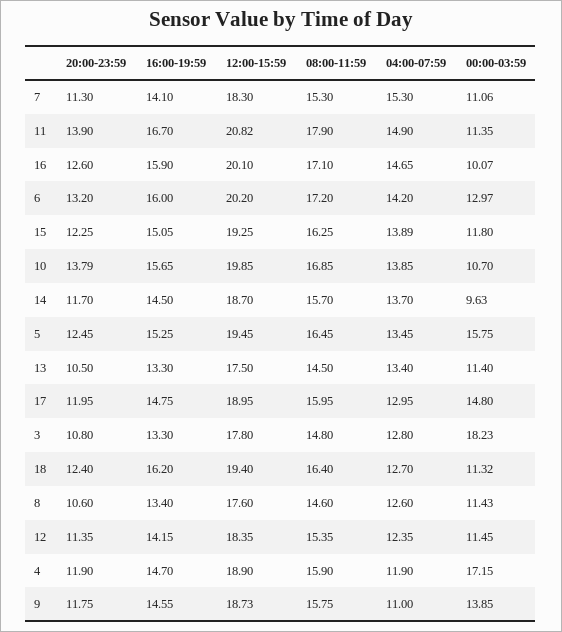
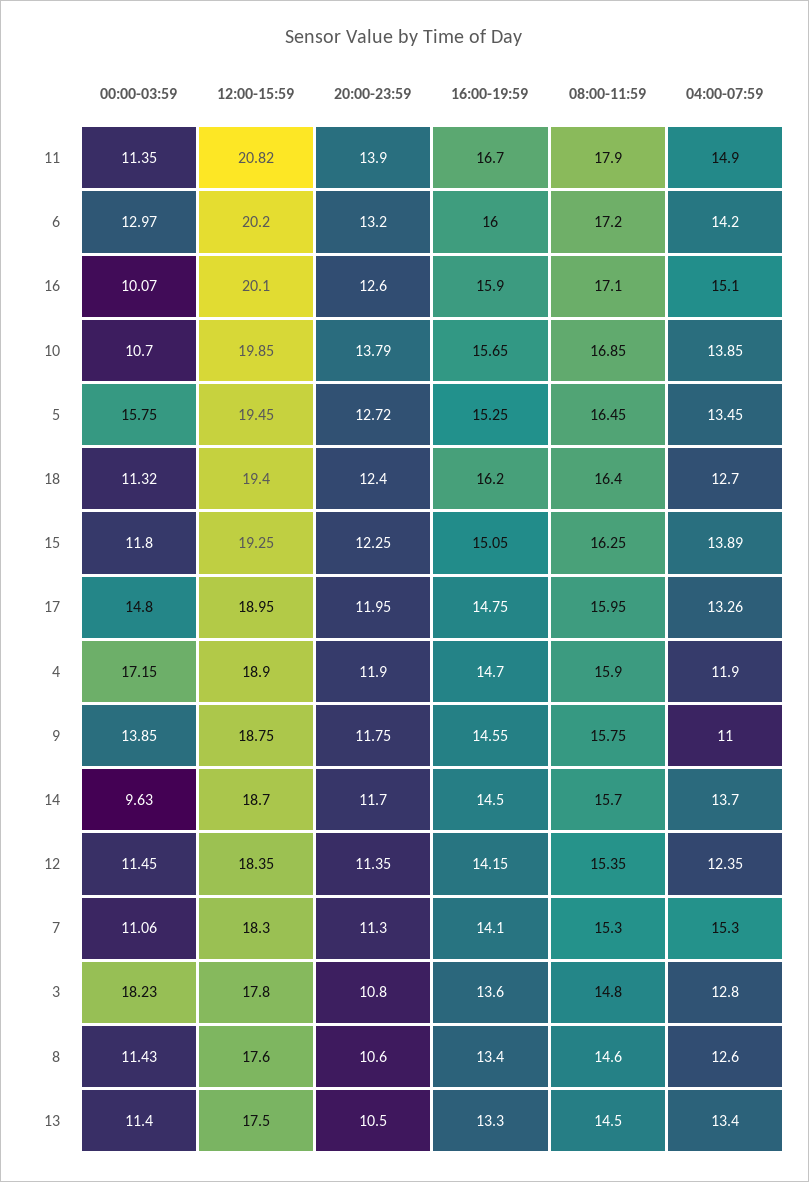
  {
    "20:00-23:59": {
      "7": 11.3,
      "11": 13.9,
      "16": 12.6,
      "6": 13.2,
      "15": 12.25,
      "10": 13.79,
      "14": 11.7,
-     "5": 12.45,
+     "5": 12.72,
      "13": 10.5,
      "17": 11.95,
      "3": 10.8,
      "18": 12.4,
      "8": 10.6,
      "12": 11.35,
      "4": 11.9,
      "9": 11.75
    },
    "16:00-19:59": {
      "7": 14.1,
      "11": 16.7,
      "16": 15.9,
      "6": 16,
      "15": 15.05,
      "10": 15.65,
      "14": 14.5,
      "5": 15.25,
      "13": 13.3,
      "17": 14.75,
-     "3": 13.3,
+     "3": 13.6,
      "18": 16.2,
      "8": 13.4,
      "12": 14.15,
      "4": 14.7,
      "9": 14.55
    },
    "12:00-15:59": {
      "7": 18.3,
      "11": 20.82,
      "16": 20.1,
      "6": 20.2,
      "15": 19.25,
      "10": 19.85,
      "14": 18.7,
      "5": 19.45,
      "13": 17.5,
      "17": 18.95,
      "3": 17.8,
      "18": 19.4,
      "8": 17.6,
      "12": 18.35,
      "4": 18.9,
-     "9": 18.73
+     "9": 18.75
    },
    "08:00-11:59": {
      "7": 15.3,
      "11": 17.9,
      "16": 17.1,
      "6": 17.2,
      "15": 16.25,
      "10": 16.85,
      "14": 15.7,
      "5": 16.45,
      "13": 14.5,
      "17": 15.95,
      "3": 14.8,
      "18": 16.4,
      "8": 14.6,
      "12": 15.35,
      "4": 15.9,
      "9": 15.75
    },
    "04:00-07:59": {
      "7": 15.3,
      "11": 14.9,
-     "16": 14.65,
+     "16": 15.1,
      "6": 14.2,
      "15": 13.89,
      "10": 13.85,
      "14": 13.7,
      "5": 13.45,
      "13": 13.4,
-     "17": 12.95,
+     "17": 13.26,
      "3": 12.8,
      "18": 12.7,
      "8": 12.6,
      "12": 12.35,
      "4": 11.9,
      "9": 11
    },
    "00:00-03:59": {
      "7": 11.06,
      "11": 11.35,
      "16": 10.07,
      "6": 12.97,
      "15": 11.8,
      "10": 10.7,
      "14": 9.63,
      "5": 15.75,
      "13": 11.4,
      "17": 14.8,
      "3": 18.23,
      "18": 11.32,
      "8": 11.43,
      "12": 11.45,
      "4": 17.15,
      "9": 13.85
    }
  }

